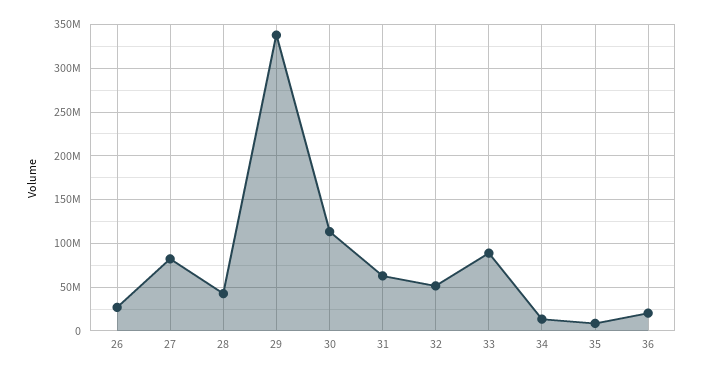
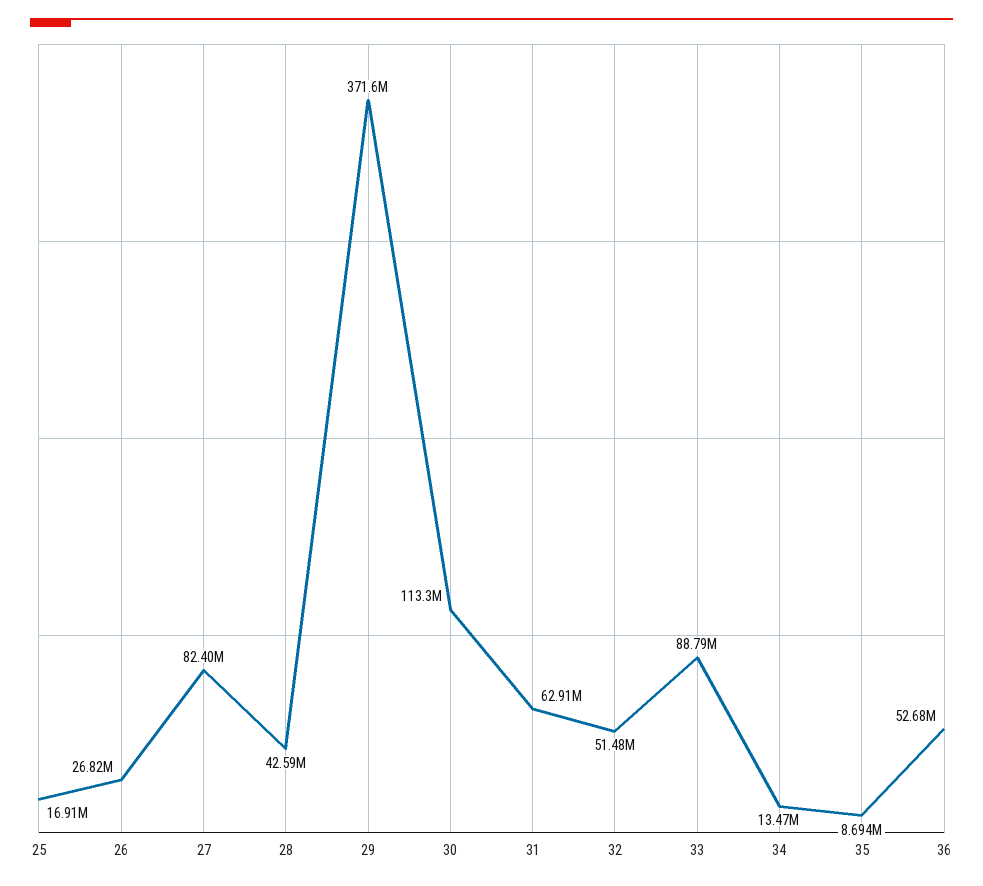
  {
    "26": 26820000,
    "27": 82400000,
    "28": 42590000,
-   "29": 340000000,
+   "29": 371600000,
    "30": 113300000,
    "31": 62910000,
    "32": 51480000,
    "33": 88790000,
    "34": 13470000,
    "35": 8694000,
-   "36": 20000000
+   "36": 52680000,
+   "25": 16910000
  }

